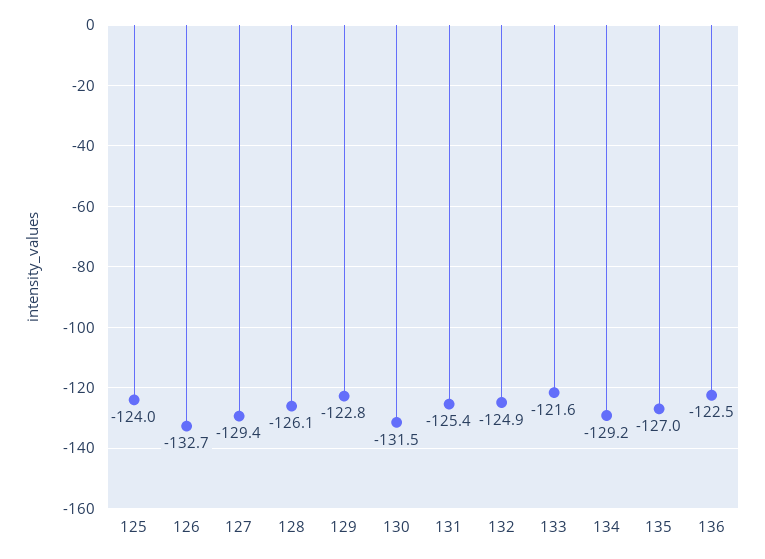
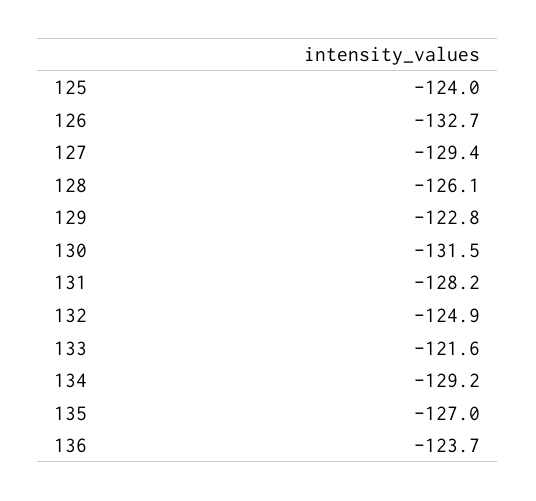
  {
    "125": -124,
    "126": -132.7,
    "127": -129.4,
    "128": -126.1,
    "129": -122.8,
    "130": -131.5,
-   "131": -125.4,
+   "131": -128.2,
    "132": -124.9,
    "133": -121.6,
    "134": -129.2,
    "135": -127,
-   "136": -122.5
+   "136": -123.7
  }

